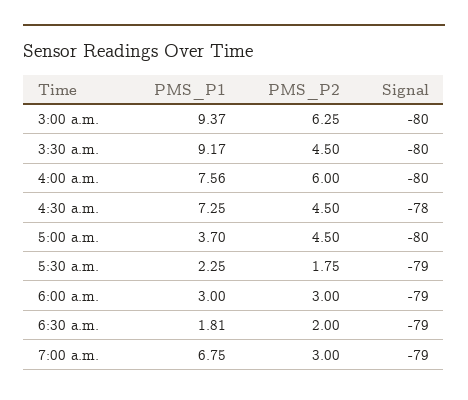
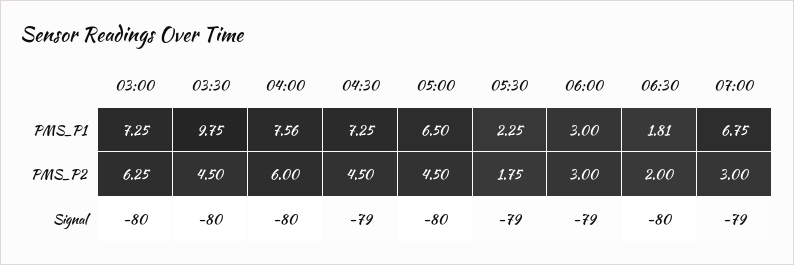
  {
    "PMS_P1": {
-     "3:00 a.m.": 9.37,
+     "3:00 a.m.": 7.25,
-     "3:30 a.m.": 9.17,
+     "3:30 a.m.": 9.75,
      "4:00 a.m.": 7.56,
      "4:30 a.m.": 7.25,
-     "5:00 a.m.": 3.7,
+     "5:00 a.m.": 6.5,
      "5:30 a.m.": 2.25,
      "6:00 a.m.": 3,
      "6:30 a.m.": 1.81,
      "7:00 a.m.": 6.75
    },
    "PMS_P2": {
      "3:00 a.m.": 6.25,
      "3:30 a.m.": 4.5,
      "4:00 a.m.": 6,
      "4:30 a.m.": 4.5,
      "5:00 a.m.": 4.5,
      "5:30 a.m.": 1.75,
      "6:00 a.m.": 3,
      "6:30 a.m.": 2,
      "7:00 a.m.": 3
    },
    "Signal": {
      "3:00 a.m.": -80,
      "3:30 a.m.": -80,
      "4:00 a.m.": -80,
-     "4:30 a.m.": -78,
+     "4:30 a.m.": -79,
      "5:00 a.m.": -80,
      "5:30 a.m.": -79,
      "6:00 a.m.": -79,
-     "6:30 a.m.": -79,
+     "6:30 a.m.": -80,
      "7:00 a.m.": -79
    }
  }

